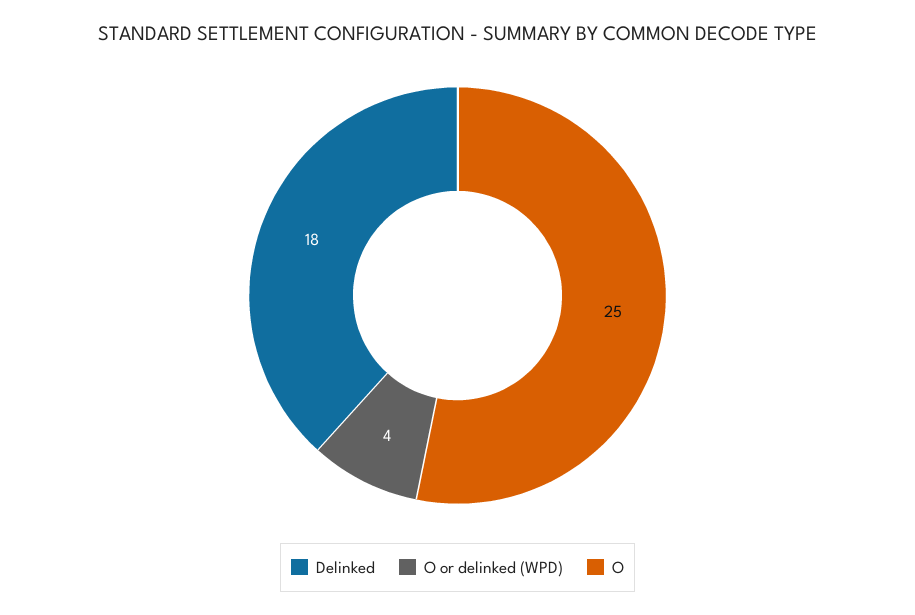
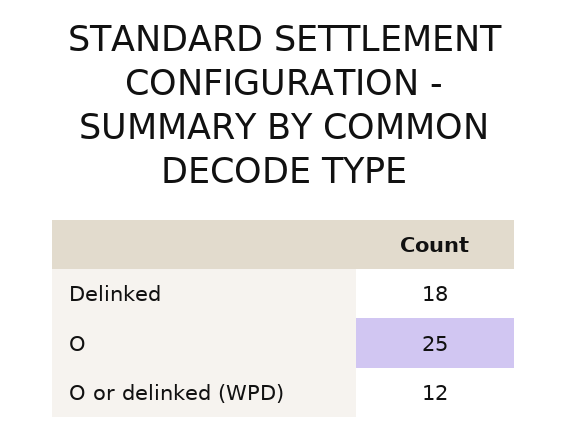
  {
    "Delinked": 18,
-   "O or delinked (WPD)": 4,
+   "O or delinked (WPD)": 12,
    "O": 25
  }

